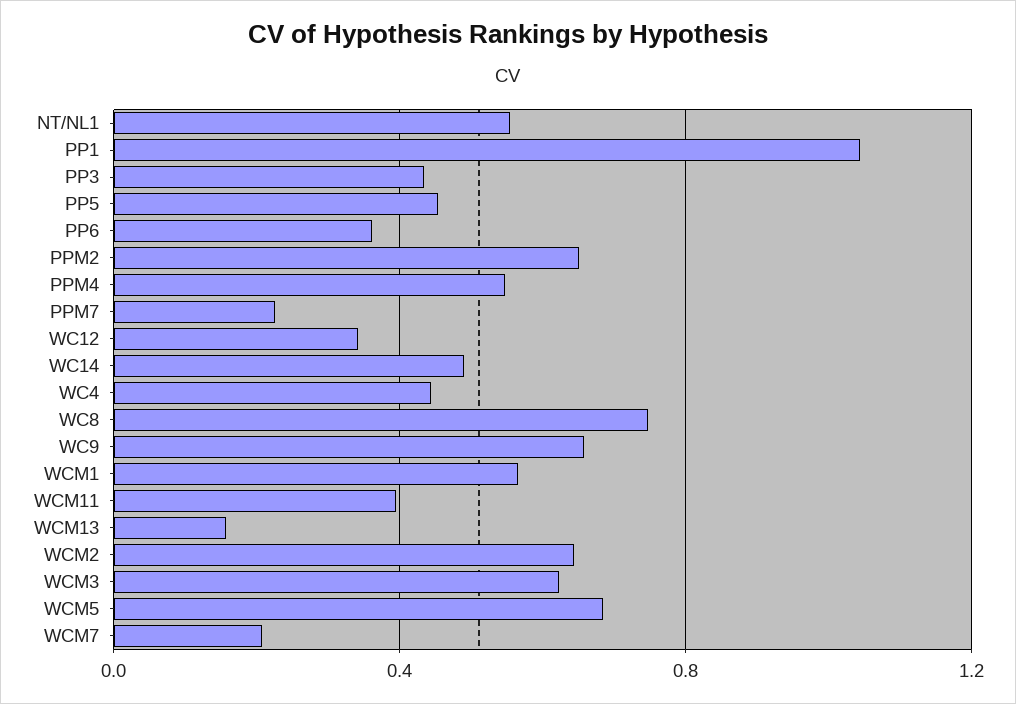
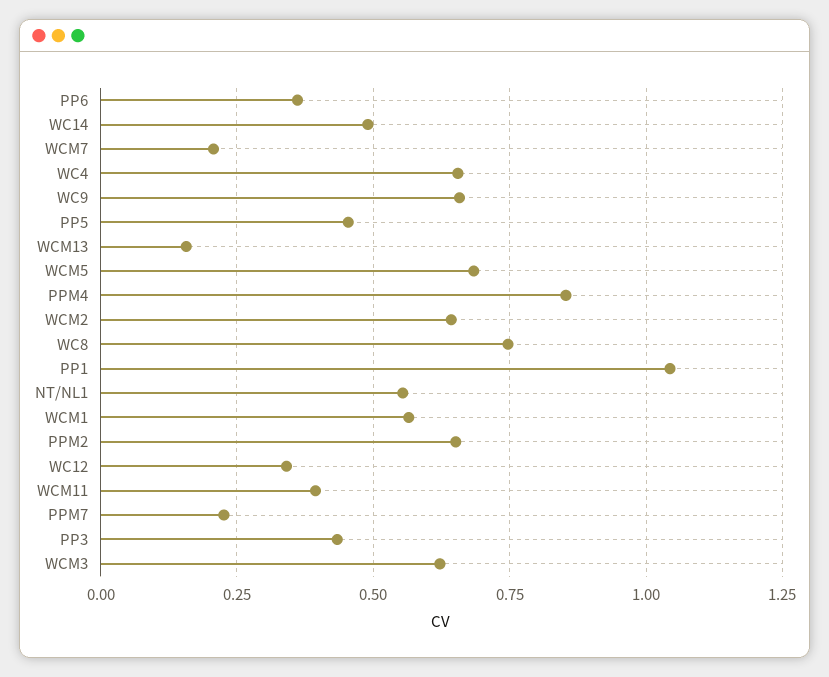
  {
    "NT/NL1": 0.55,
    "PP1": 1.05,
    "PP3": 0.425,
    "PP5": 0.45,
    "PP6": 0.35,
    "PPM2": 0.65,
-   "PPM4": 0.55,
+   "PPM4": 0.85,
    "PPM7": 0.225,
    "WC12": 0.35,
    "WC14": 0.5,
-   "WC4": 0.45,
+   "WC4": 0.65,
    "WC8": 0.75,
    "WC9": 0.65,
    "WCM1": 0.575,
    "WCM11": 0.4,
    "WCM13": 0.15,
    "WCM2": 0.65,
    "WCM3": 0.625,
    "WCM5": 0.675,
    "WCM7": 0.2
  }

